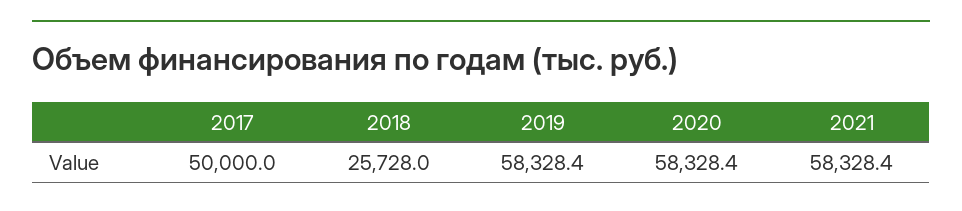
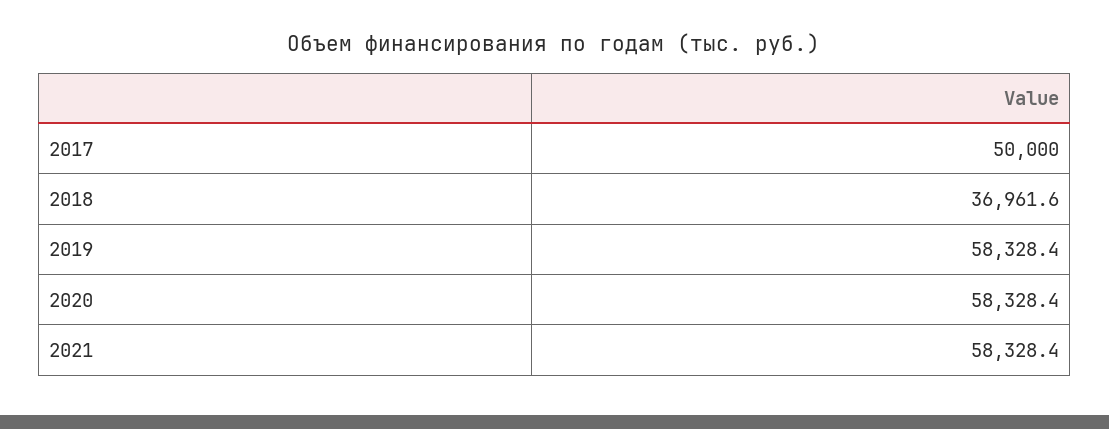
  {
    "2017": 50000,
-   "2018": 25728,
+   "2018": 36961.6,
    "2019": 58328.4,
    "2020": 58328.4,
    "2021": 58328.4
  }

